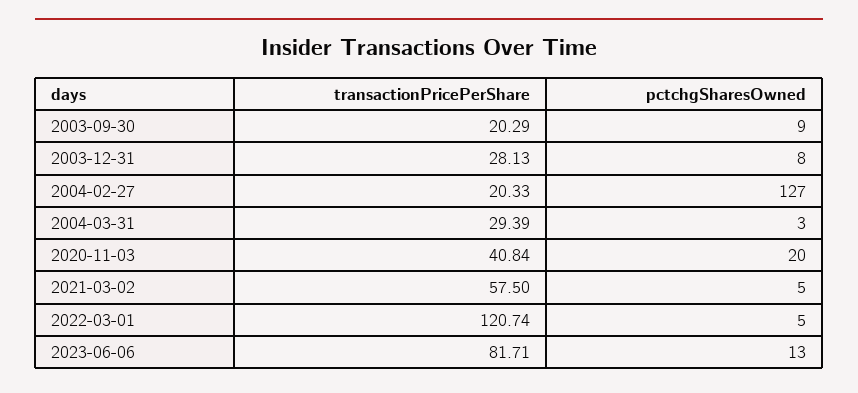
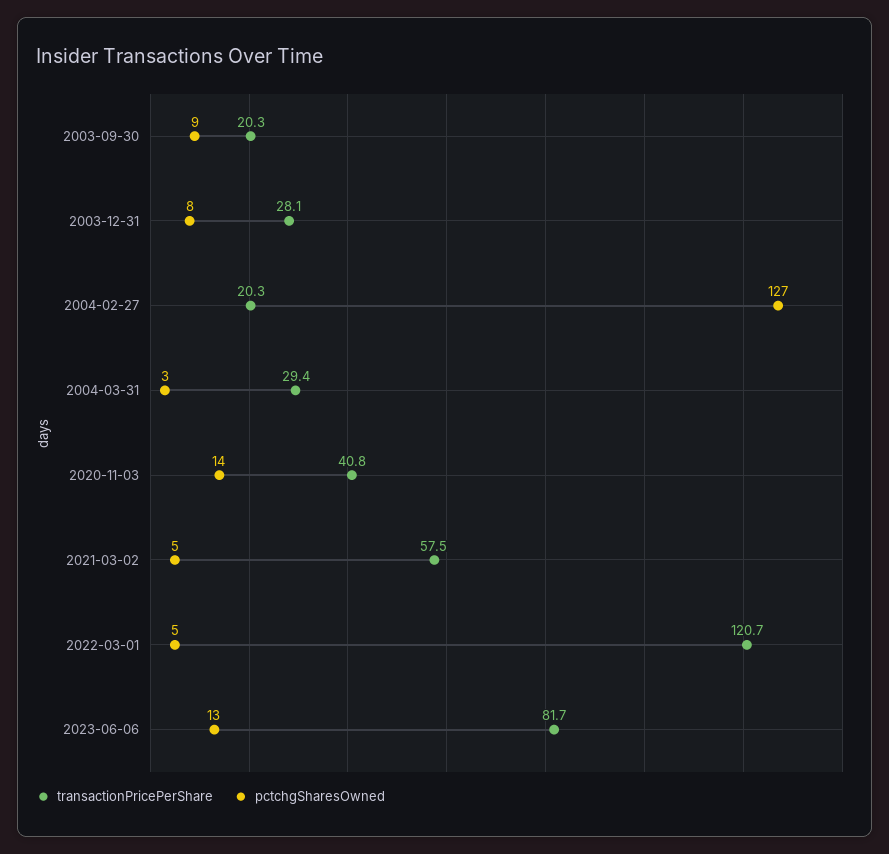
  {
    "transactionPricePerShare": {
      "2003-09-30": 20.29,
      "2003-12-31": 28.13,
      "2004-02-27": 20.33,
      "2004-03-31": 29.39,
      "2020-11-03": 40.84,
      "2021-03-02": 57.5,
      "2022-03-01": 120.74,
      "2023-06-06": 81.71
    },
    "pctchgSharesOwned": {
      "2003-09-30": 9,
      "2003-12-31": 8,
      "2004-02-27": 127,
      "2004-03-31": 3,
-     "2020-11-03": 20,
+     "2020-11-03": 14,
      "2021-03-02": 5,
      "2022-03-01": 5,
      "2023-06-06": 13
    }
  }

